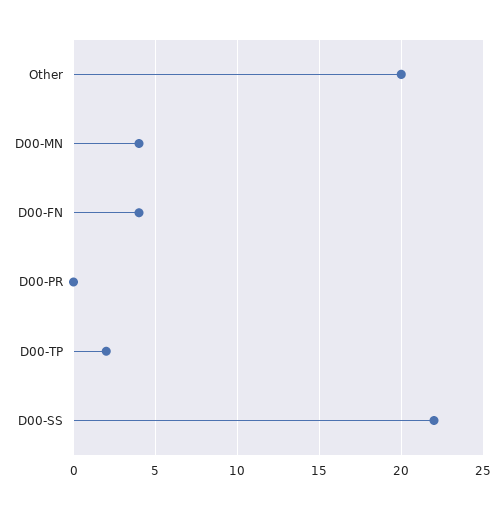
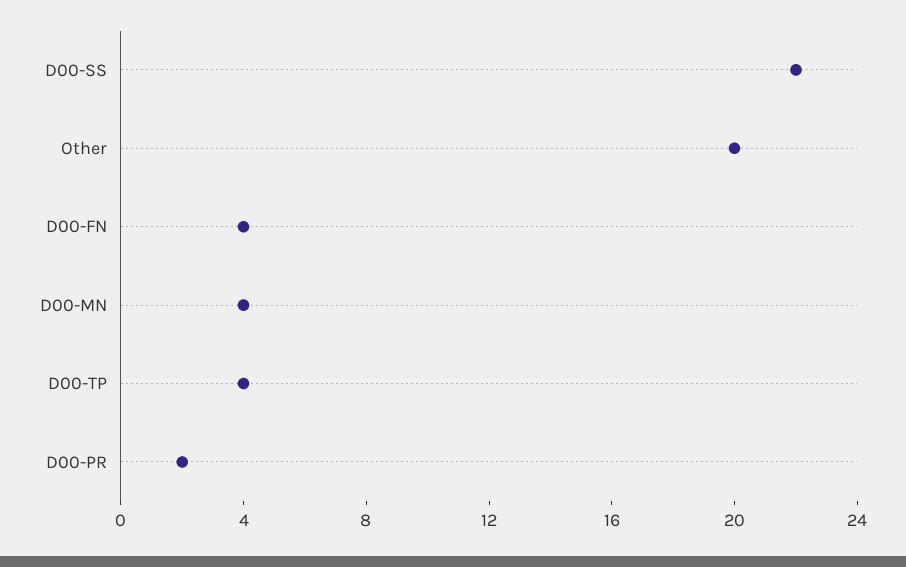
  {
    "Other": 20,
    "D00-MN": 4,
    "D00-FN": 4,
-   "D00-PR": 0,
+   "D00-PR": 2,
-   "D00-TP": 2,
+   "D00-TP": 4,
    "D00-SS": 22
  }

